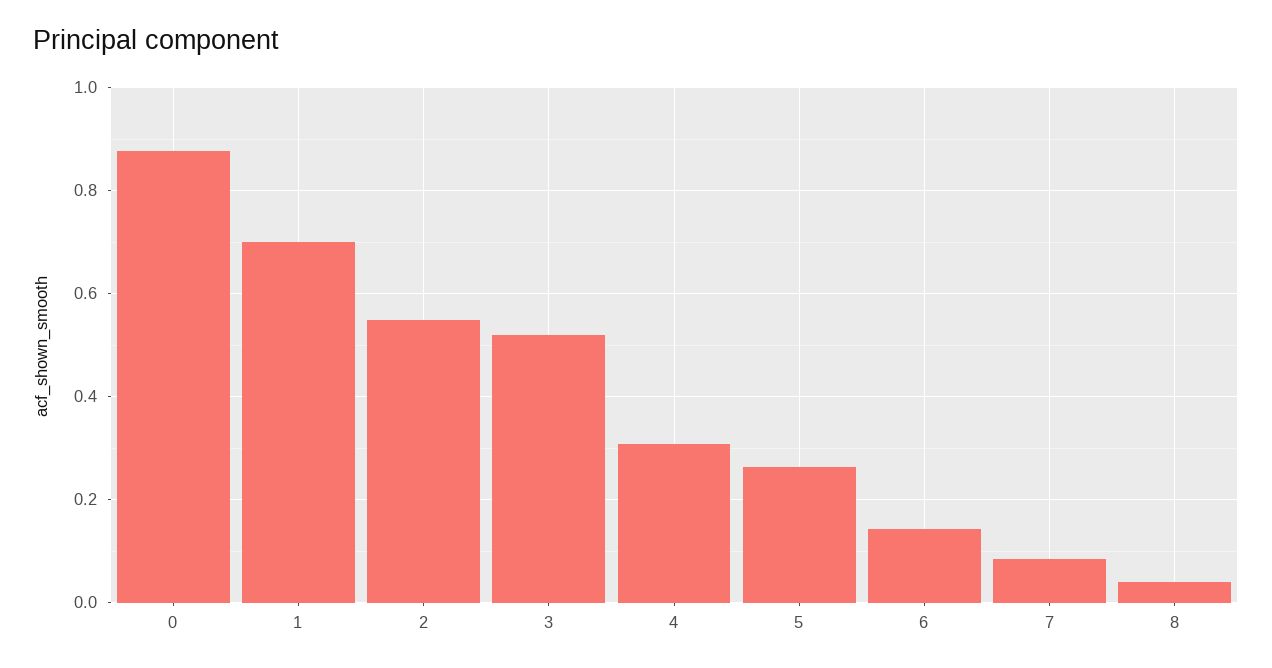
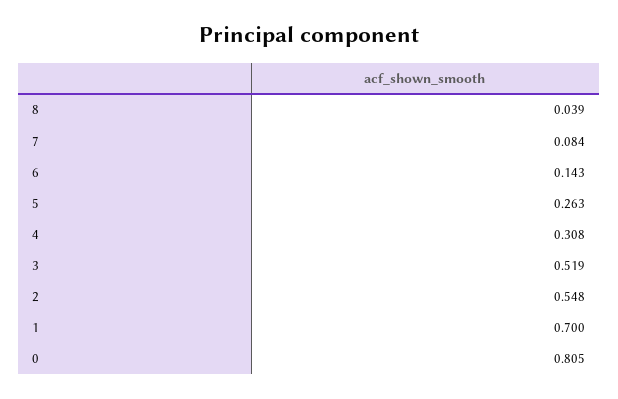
  {
-   "0": 0.88,
+   "0": 0.805,
    "1": 0.7,
    "2": 0.548,
    "3": 0.519,
    "4": 0.308,
    "5": 0.263,
    "6": 0.143,
    "7": 0.084,
    "8": 0.039
  }

